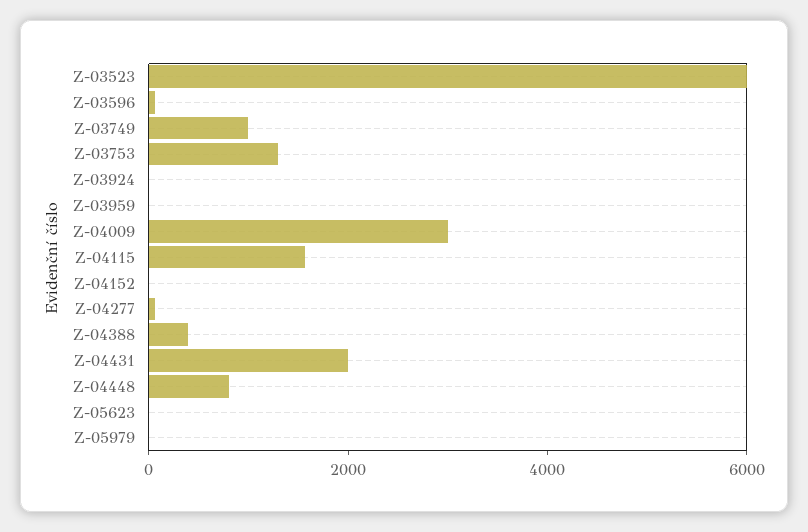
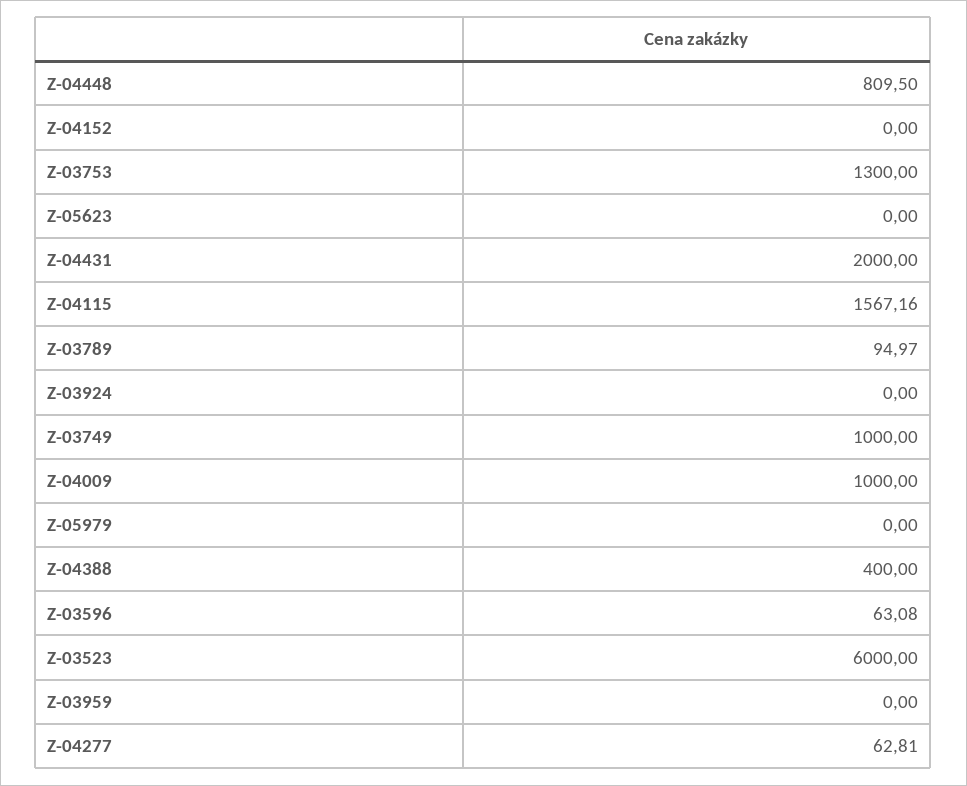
  {
    "Z-03523": 6000,
    "Z-03596": 63.08,
    "Z-03749": 1000,
    "Z-03753": 1300,
    "Z-03924": 0,
    "Z-03959": 0,
-   "Z-04009": 3000,
+   "Z-04009": 1000,
    "Z-04115": 1567.16,
    "Z-04152": 0,
    "Z-04277": 62.81,
    "Z-04388": 400,
    "Z-04431": 2000,
    "Z-04448": 809.5,
    "Z-05623": 0,
-   "Z-05979": 0
+   "Z-05979": 0,
+   "Z-03789": 94.97
  }

